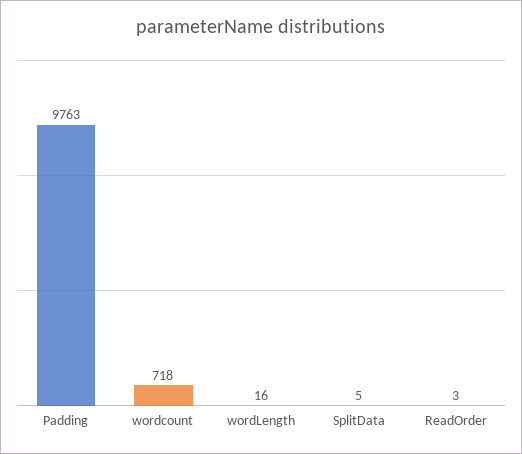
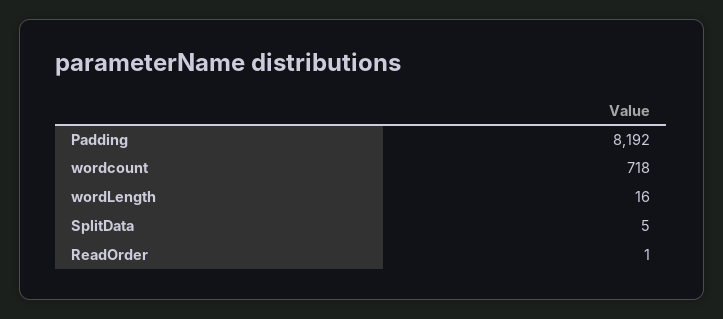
  {
-   "Padding": 9763,
+   "Padding": 8192,
    "wordcount": 718,
    "wordLength": 16,
    "SplitData": 5,
-   "ReadOrder": 3
+   "ReadOrder": 1
  }

